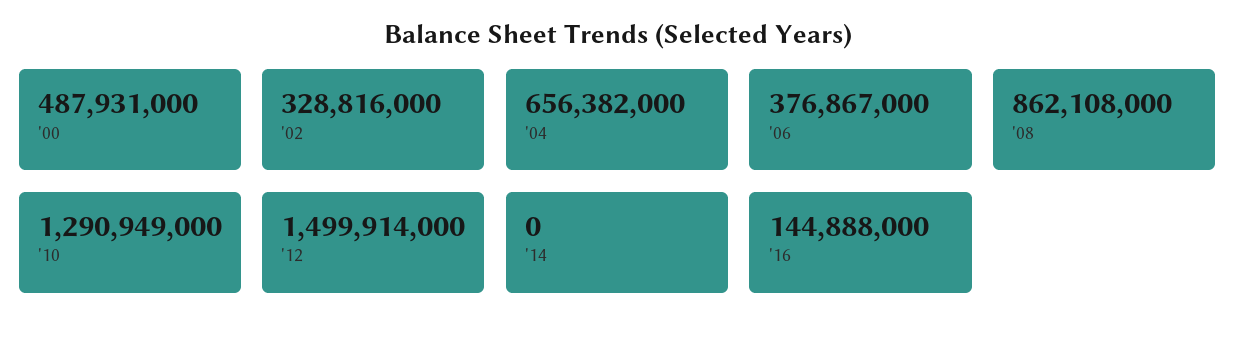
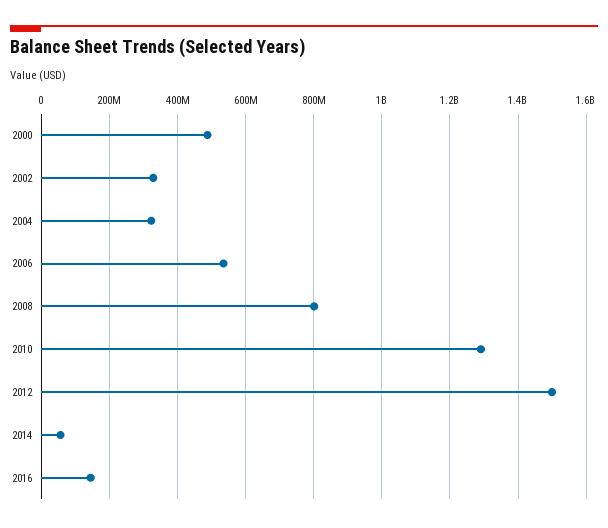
  {
    "'00": 487931000,
    "'02": 328816000,
-   "'04": 656382000,
+   "'04": 320000000,
-   "'06": 376867000,
+   "'06": 540000000,
-   "'08": 862108000,
+   "'08": 800000000,
    "'10": 1290949000,
    "'12": 1499914000,
-   "'14": 0,
+   "'14": 60000000,
    "'16": 144888000
  }

